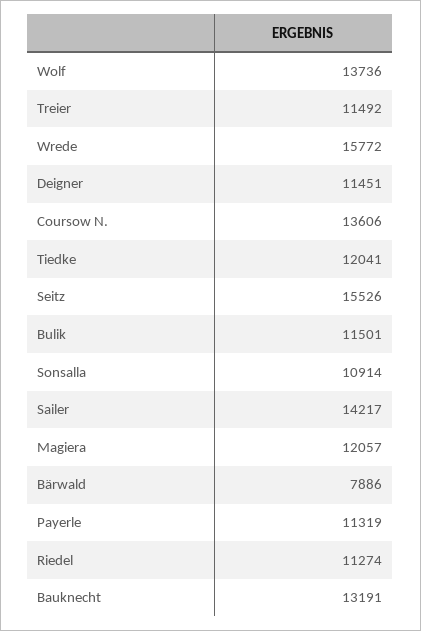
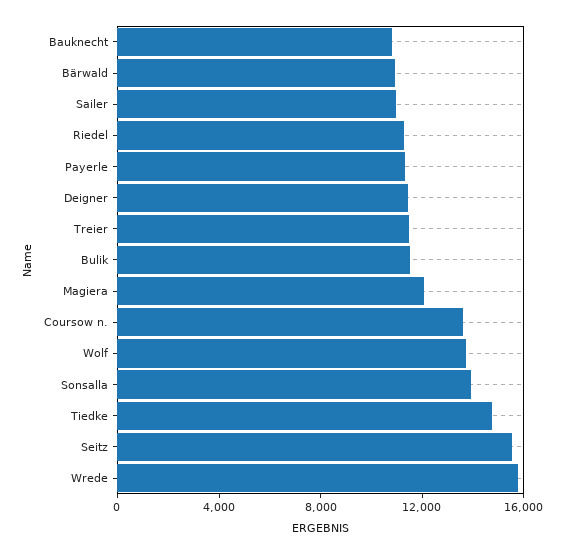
  {
    "Wolf": 13736,
    "Treier": 11492,
    "Wrede": 15772,
    "Deigner": 11451,
    "Coursow N.": 13606,
-   "Tiedke": 12041,
+   "Tiedke": 15000,
    "Seitz": 15526,
    "Bulik": 11501,
-   "Sonsalla": 10914,
+   "Sonsalla": 14000,
-   "Sailer": 14217,
+   "Sailer": 11000,
    "Magiera": 12057,
-   "Bärwald": 7886,
+   "Bärwald": 11000,
    "Payerle": 11319,
    "Riedel": 11274,
-   "Bauknecht": 13191
+   "Bauknecht": 11000
  }

